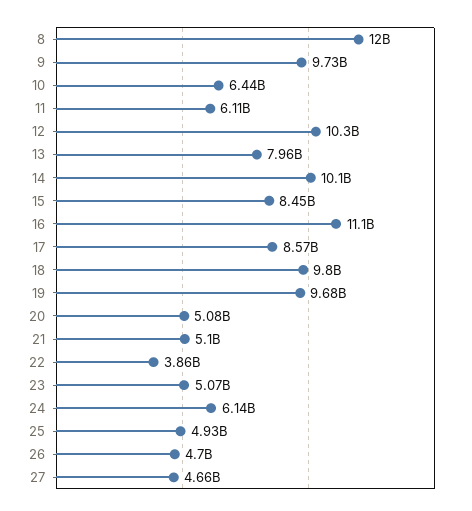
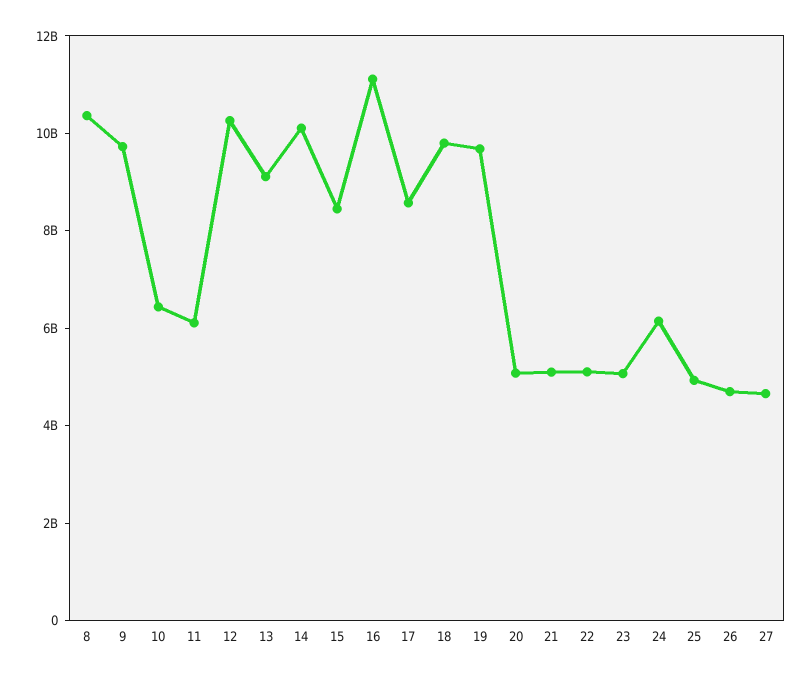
  {
-   "8": 12000000000,
+   "8": 10500000000,
    "9": 9730000000,
    "10": 6440000000,
    "11": 6110000000,
    "12": 10300000000,
-   "13": 7960000000,
+   "13": 9000000000,
    "14": 10100000000,
    "15": 8450000000,
    "16": 11100000000,
    "17": 8570000000,
    "18": 9800000000,
    "19": 9680000000,
    "20": 5080000000,
    "21": 5100000000,
-   "22": 3860000000,
+   "22": 5000000000,
    "23": 5070000000,
    "24": 6140000000,
    "25": 4930000000,
    "26": 4700000000,
    "27": 4660000000
  }

